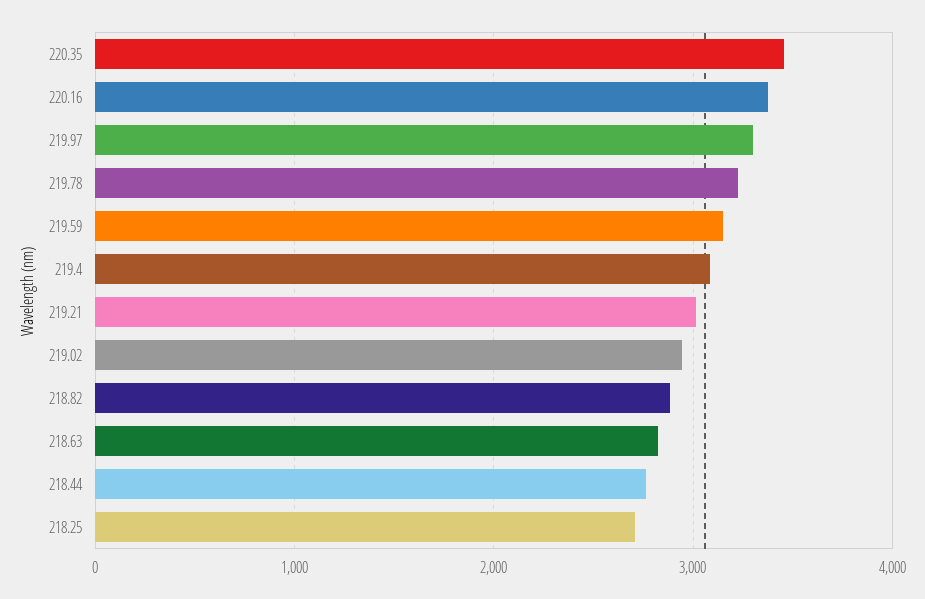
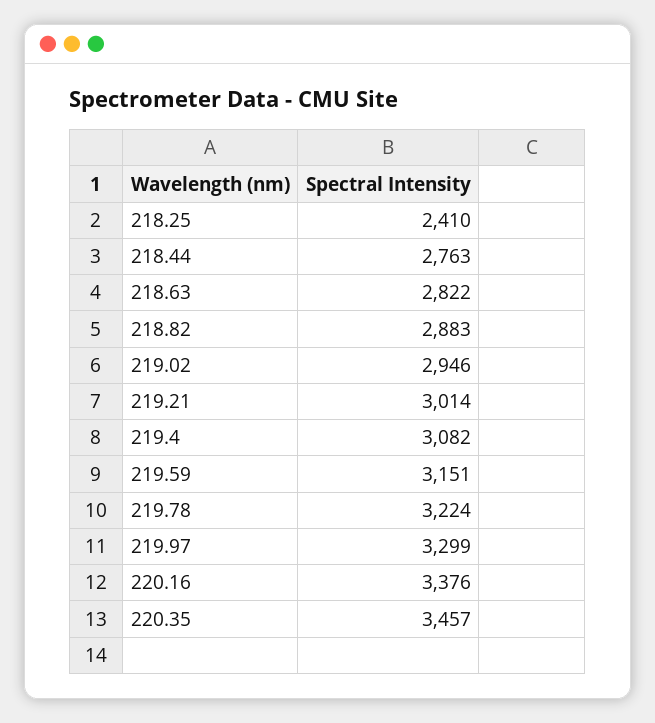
  {
    "220.35": 3457,
    "220.16": 3376,
    "219.97": 3299,
    "219.78": 3224,
    "219.59": 3151,
    "219.4": 3082,
    "219.21": 3014,
    "219.02": 2946,
    "218.82": 2883,
    "218.63": 2822,
    "218.44": 2763,
-   "218.25": 2700
+   "218.25": 2410
  }

